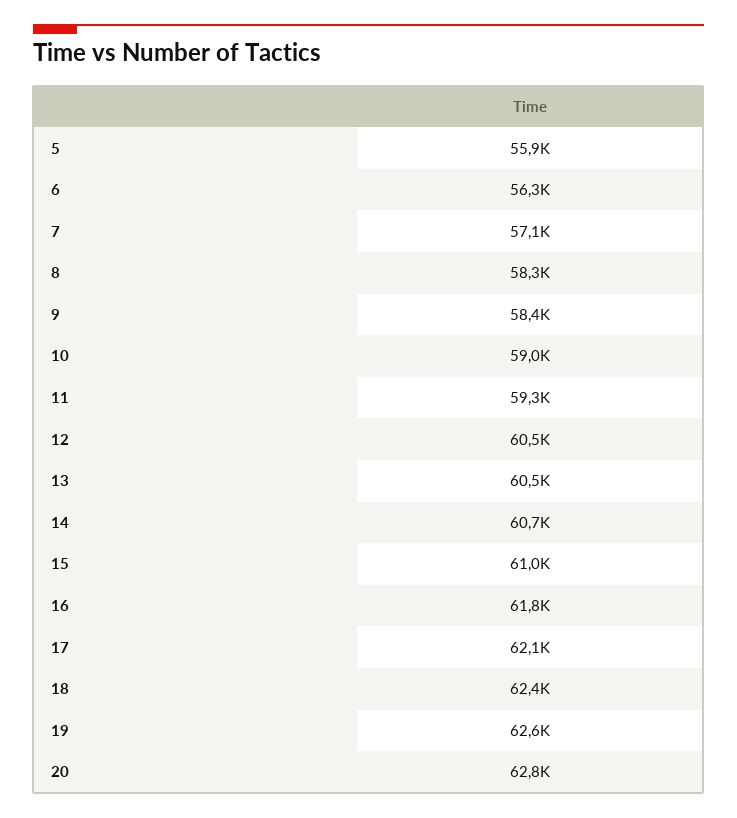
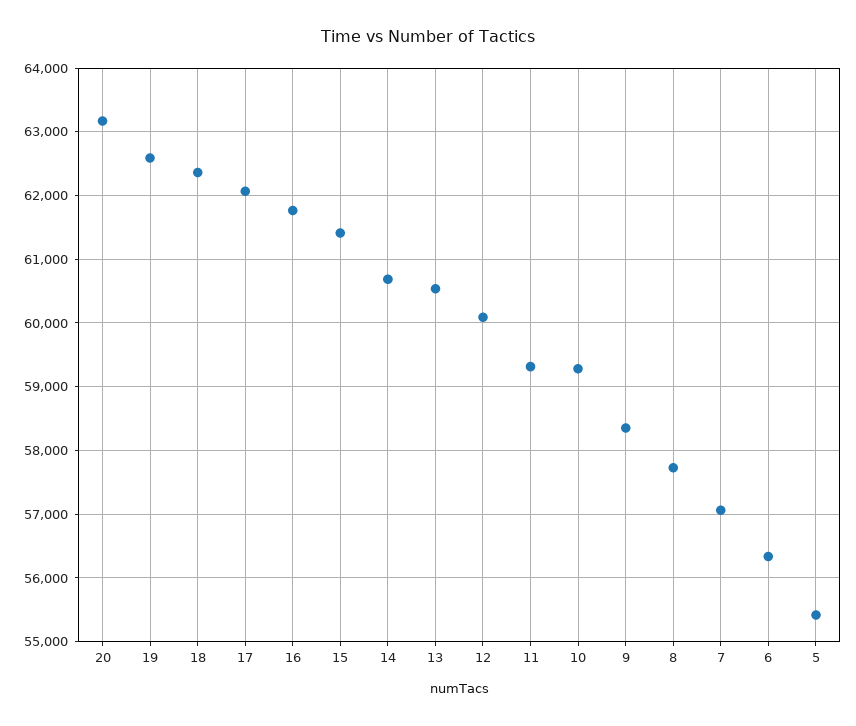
  {
-   "5": 55900,
+   "5": 55400,
    "6": 56300,
    "7": 57100,
-   "8": 58300,
+   "8": 57700,
    "9": 58400,
-   "10": 59000,
+   "10": 59300,
    "11": 59300,
-   "12": 60500,
+   "12": 60100,
    "13": 60500,
    "14": 60700,
-   "15": 61000,
+   "15": 61400,
    "16": 61800,
    "17": 62100,
    "18": 62400,
    "19": 62600,
-   "20": 62800
+   "20": 63200
  }

